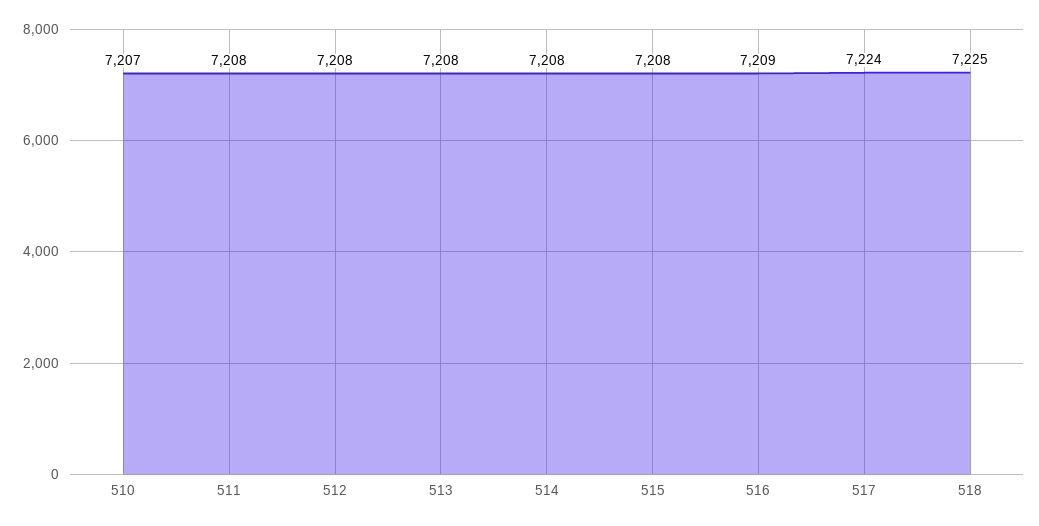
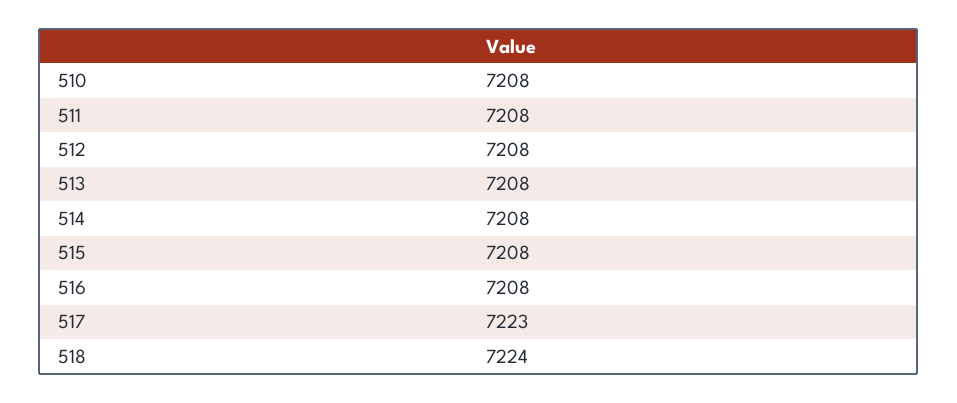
  {
-   "510": 7207,
+   "510": 7208,
    "511": 7208,
    "512": 7208,
    "513": 7208,
    "514": 7208,
    "515": 7208,
-   "516": 7209,
+   "516": 7208,
-   "517": 7224,
+   "517": 7223,
-   "518": 7225
+   "518": 7224
  }

